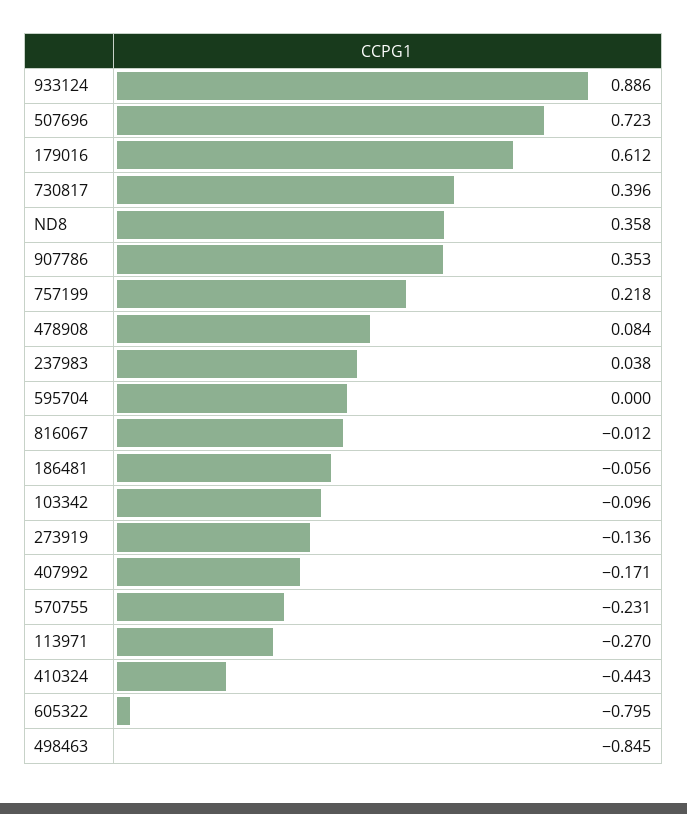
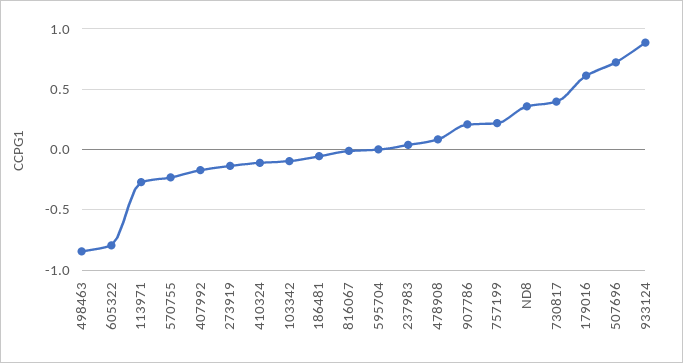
  {
    "933124": 0.886,
    "507696": 0.723,
    "179016": 0.612,
    "730817": 0.396,
    "ND8": 0.358,
-   "907786": 0.353,
+   "907786": 0.2,
    "757199": 0.218,
    "478908": 0.084,
    "237983": 0.038,
    "595704": 0,
    "816067": -0.012,
    "186481": -0.056,
    "103342": -0.096,
    "273919": -0.136,
    "407992": -0.171,
    "570755": -0.231,
    "113971": -0.27,
-   "410324": -0.443,
+   "410324": -0.1,
    "605322": -0.795,
    "498463": -0.845
  }

